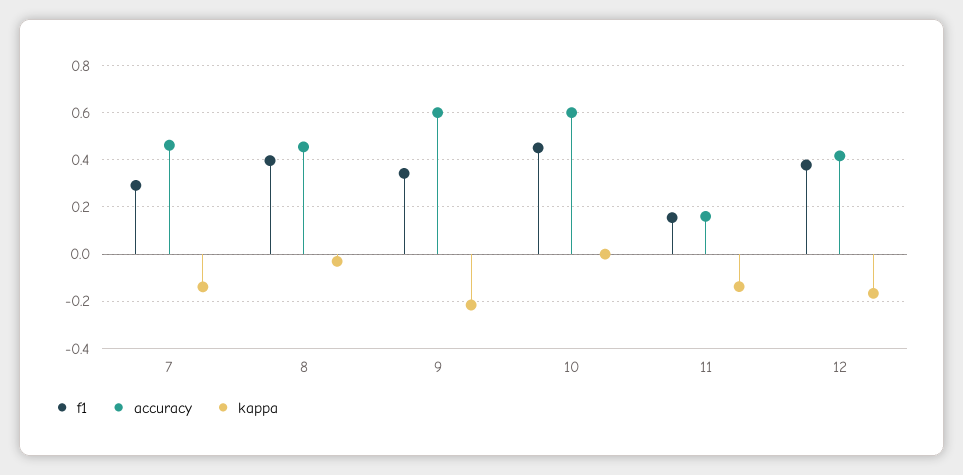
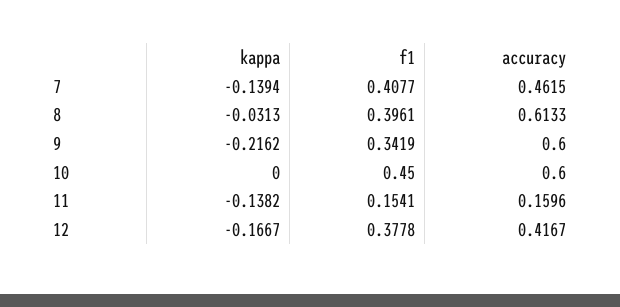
  {
    "f1": {
-     "7": 0.3,
+     "7": 0.4077,
      "8": 0.3961,
      "9": 0.3419,
      "10": 0.45,
      "11": 0.1541,
      "12": 0.3778
    },
    "accuracy": {
      "7": 0.4615,
-     "8": 0.45,
+     "8": 0.6133,
      "9": 0.6,
      "10": 0.6,
      "11": 0.1596,
      "12": 0.4167
    },
    "kappa": {
      "7": -0.1394,
      "8": -0.0313,
      "9": -0.2162,
      "10": 0,
      "11": -0.1382,
      "12": -0.1667
    }
  }

